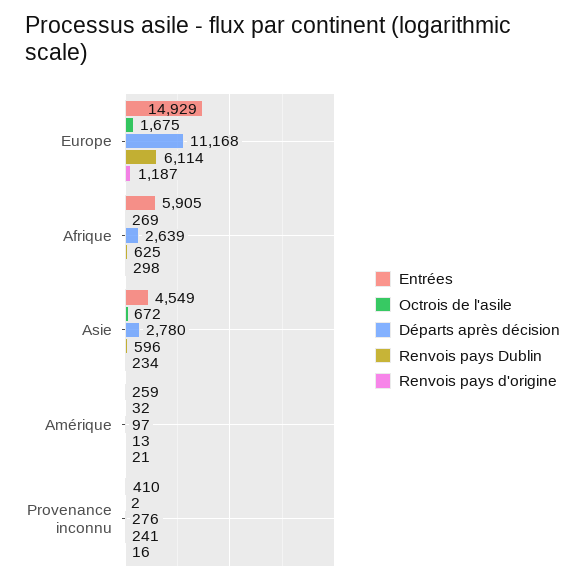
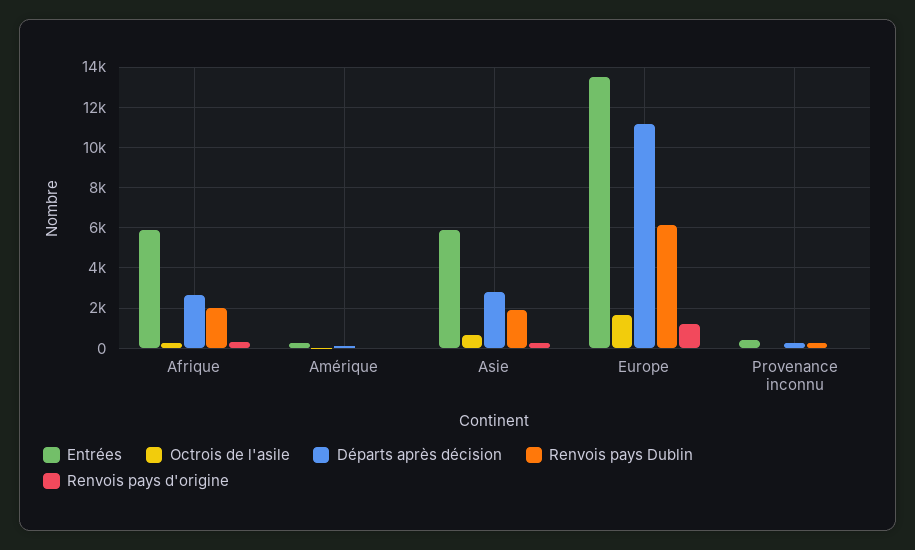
  {
    "Entrées": {
-     "Europe": 14929,
+     "Europe": 13500,
      "Afrique": 5905,
-     "Asie": 4549,
+     "Asie": 6000,
      "Amérique": 259,
      "Provenance inconnu": 410
    },
    "Octrois de l'asile": {
      "Europe": 1675,
      "Afrique": 269,
      "Asie": 672,
      "Amérique": 32,
      "Provenance inconnu": 2
    },
    "Départs après décision": {
      "Europe": 11168,
      "Afrique": 2639,
      "Asie": 2780,
      "Amérique": 97,
      "Provenance inconnu": 276
    },
    "Renvois pays Dublin": {
      "Europe": 6114,
-     "Afrique": 625,
+     "Afrique": 2000,
-     "Asie": 596,
+     "Asie": 2000,
      "Amérique": 13,
      "Provenance inconnu": 241
    },
    "Renvois pays d'origine": {
      "Europe": 1187,
      "Afrique": 298,
      "Asie": 234,
      "Amérique": 21,
      "Provenance inconnu": 16
    }
  }

